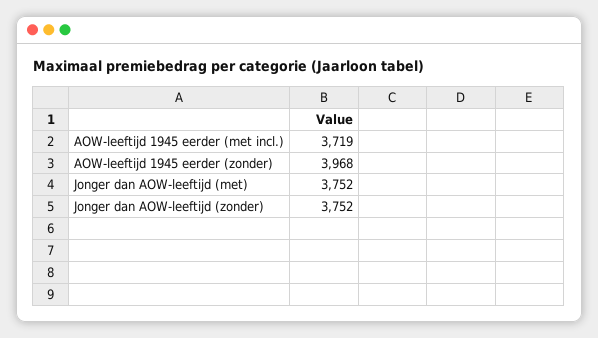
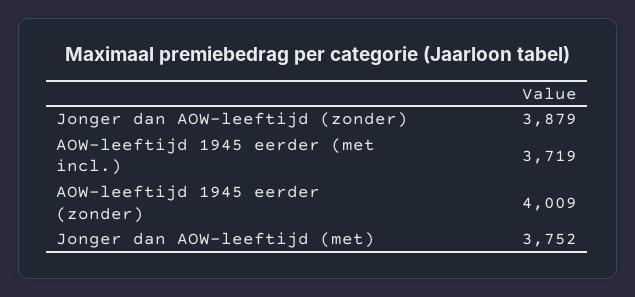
  {
    "AOW-leeftijd 1945 eerder (met incl.)": 3719,
-   "AOW-leeftijd 1945 eerder (zonder)": 3968,
+   "AOW-leeftijd 1945 eerder (zonder)": 4009,
    "Jonger dan AOW-leeftijd (met)": 3752,
-   "Jonger dan AOW-leeftijd (zonder)": 3752
+   "Jonger dan AOW-leeftijd (zonder)": 3879
  }

